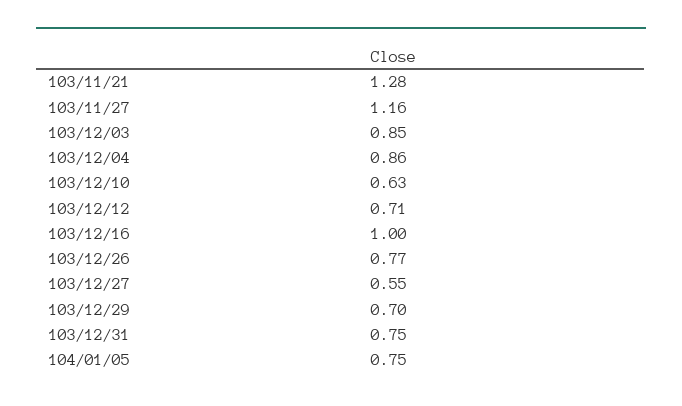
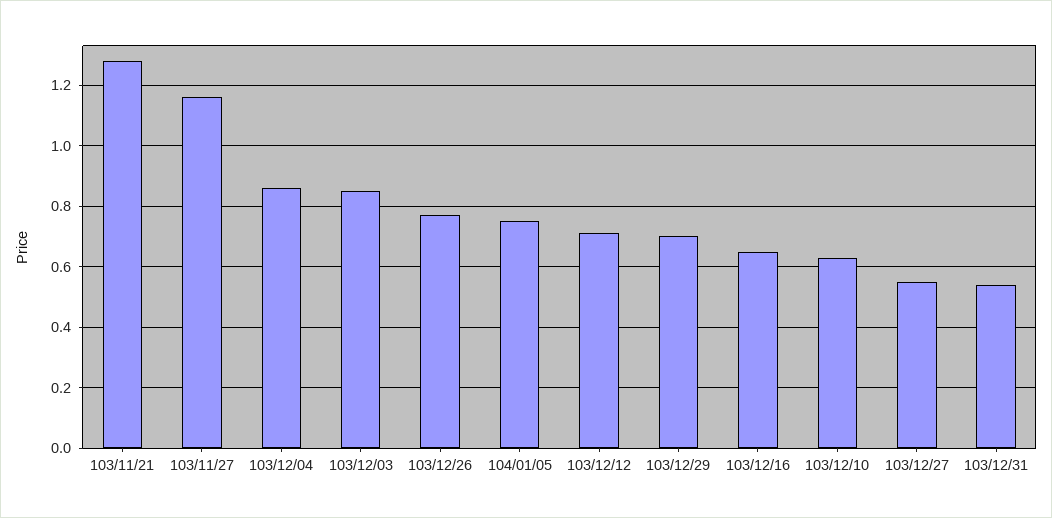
  {
    "103/11/21": 1.28,
    "103/11/27": 1.16,
    "103/12/03": 0.85,
    "103/12/04": 0.86,
    "103/12/10": 0.63,
    "103/12/12": 0.71,
-   "103/12/16": 1,
+   "103/12/16": 0.65,
    "103/12/26": 0.77,
    "103/12/27": 0.55,
    "103/12/29": 0.7,
-   "103/12/31": 0.75,
+   "103/12/31": 0.55,
    "104/01/05": 0.75
  }

